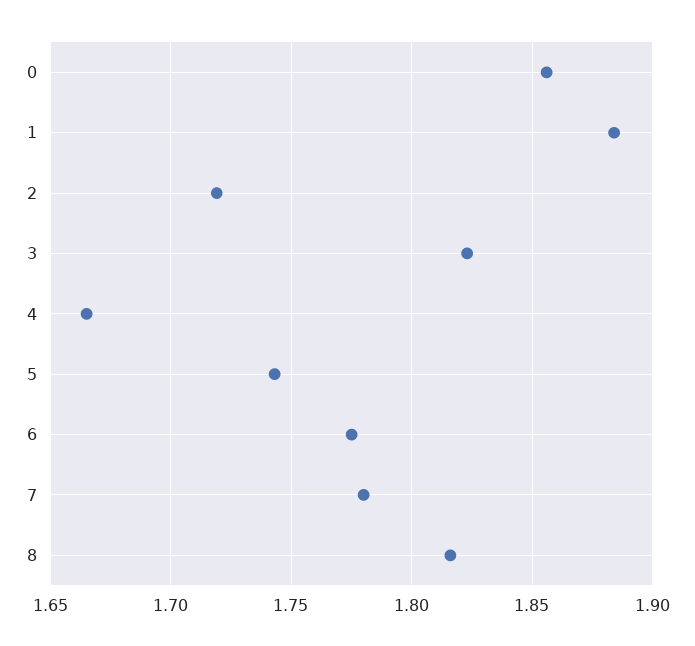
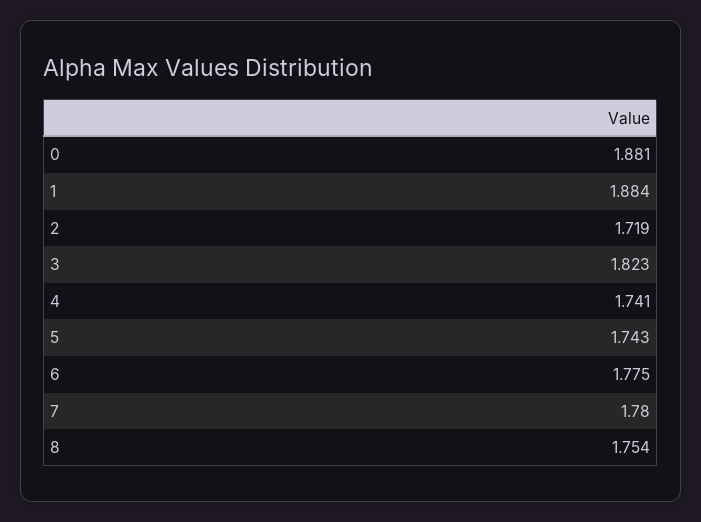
  {
-   "0": 1.855,
+   "0": 1.881,
    "1": 1.884,
    "2": 1.719,
    "3": 1.823,
-   "4": 1.665,
+   "4": 1.741,
    "5": 1.743,
    "6": 1.775,
    "7": 1.78,
-   "8": 1.815
+   "8": 1.754
  }

